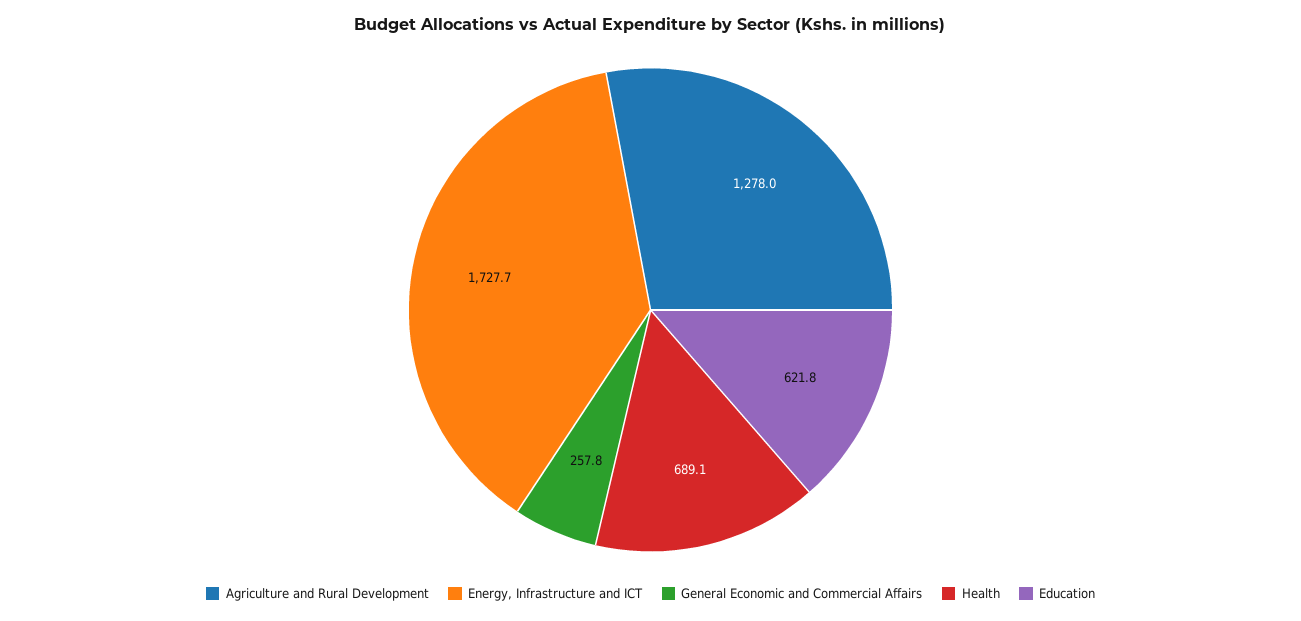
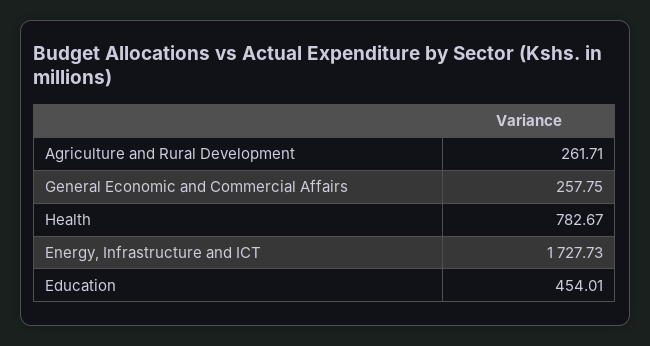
  {
-   "Agriculture and Rural Development": 1278,
+   "Agriculture and Rural Development": 261.71,
    "Energy, Infrastructure and ICT": 1727.73,
    "General Economic and Commercial Affairs": 257.75,
-   "Health": 689.1,
+   "Health": 782.67,
-   "Education": 621.8
+   "Education": 454.01
  }

